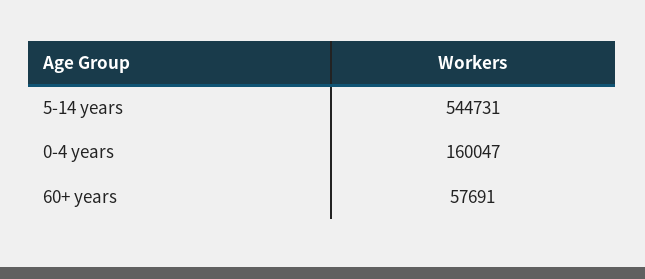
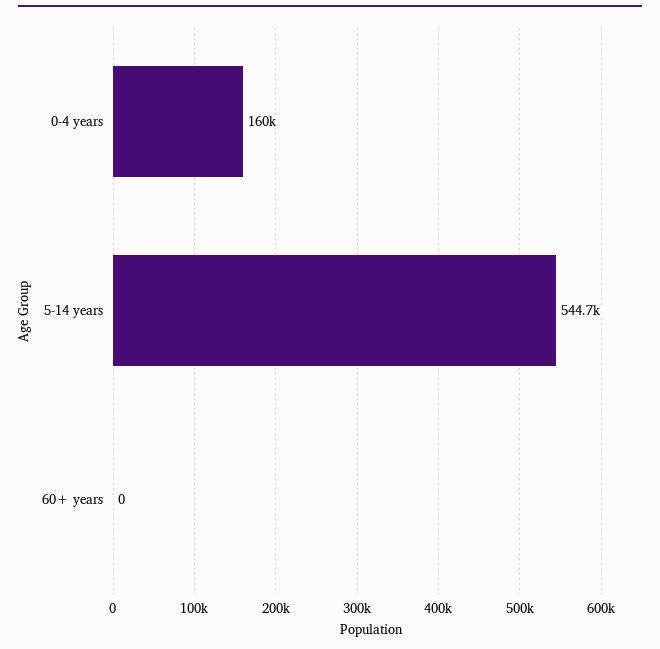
  {
    "5-14 years": 544731,
    "0-4 years": 160047,
-   "60+ years": 57691
+   "60+ years": 0
  }

